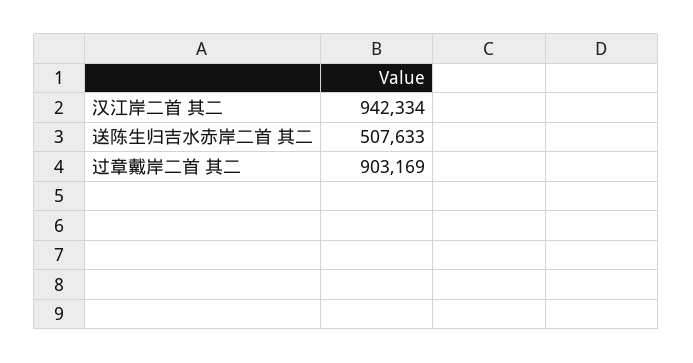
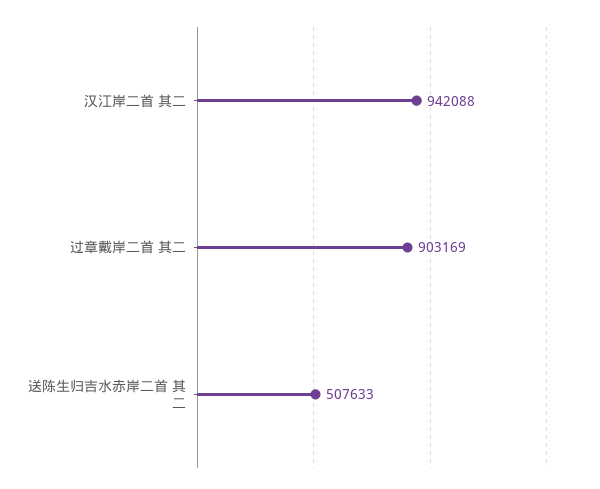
  {
-   "汉江岸二首 其二": 942334,
+   "汉江岸二首 其二": 942088,
    "送陈生归吉水赤岸二首 其二": 507633,
    "过章戴岸二首 其二": 903169
  }

